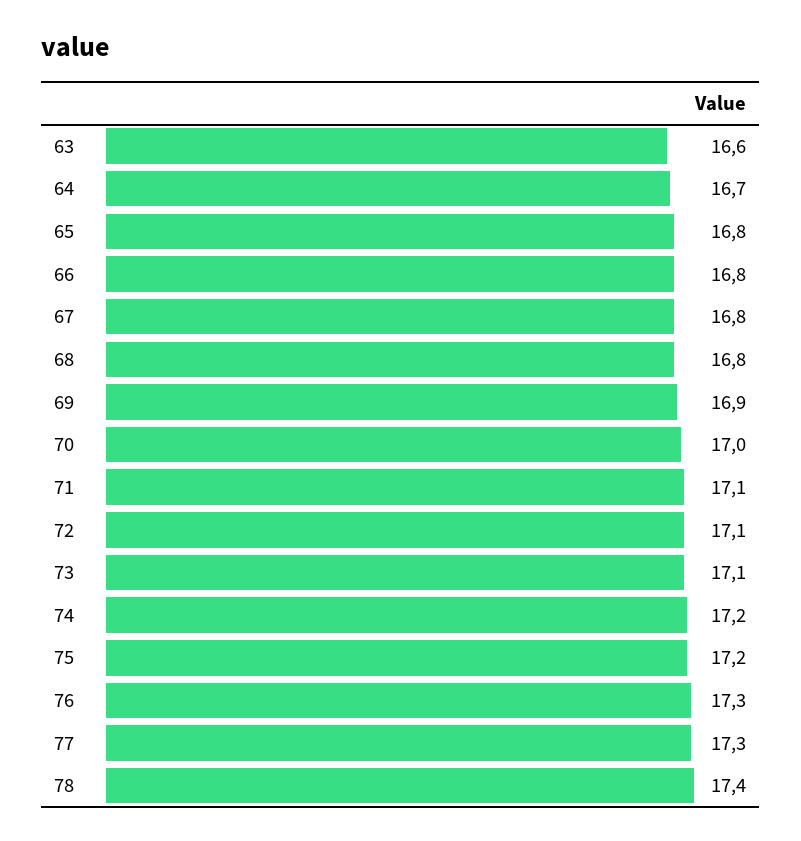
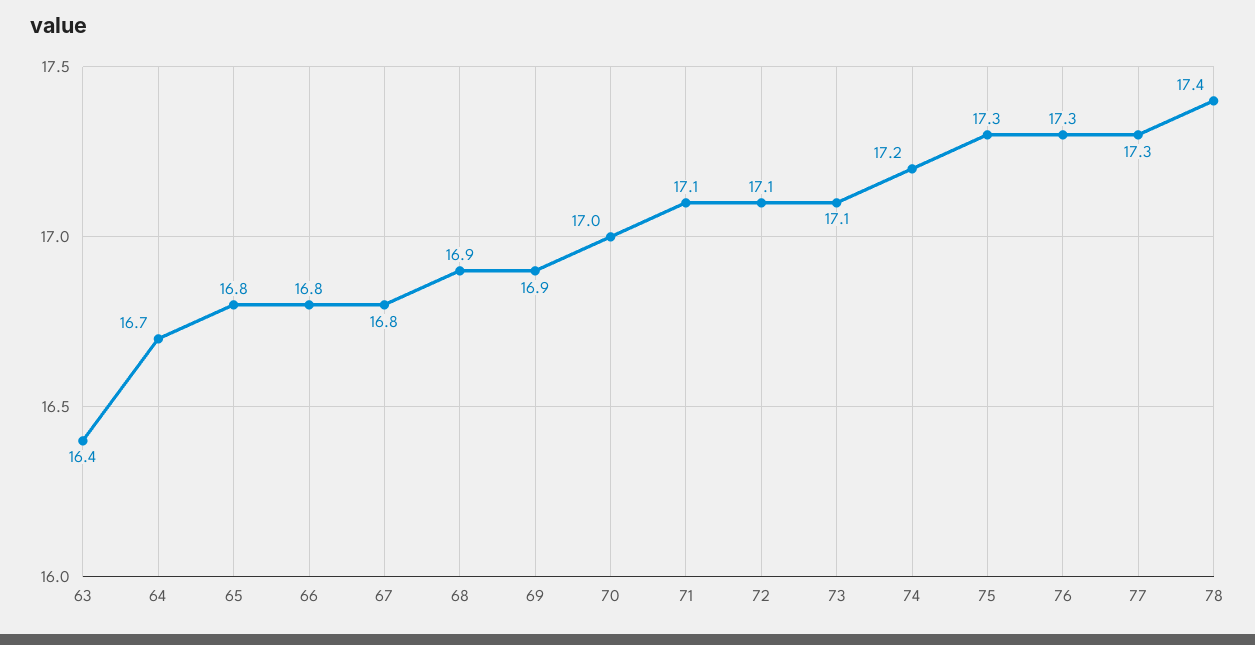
  {
-   "63": 16.6,
+   "63": 16.4,
    "64": 16.7,
    "65": 16.8,
    "66": 16.8,
    "67": 16.8,
-   "68": 16.8,
+   "68": 16.9,
    "69": 16.9,
    "70": 17,
    "71": 17.1,
    "72": 17.1,
    "73": 17.1,
    "74": 17.2,
-   "75": 17.2,
+   "75": 17.3,
    "76": 17.3,
    "77": 17.3,
    "78": 17.4
  }

